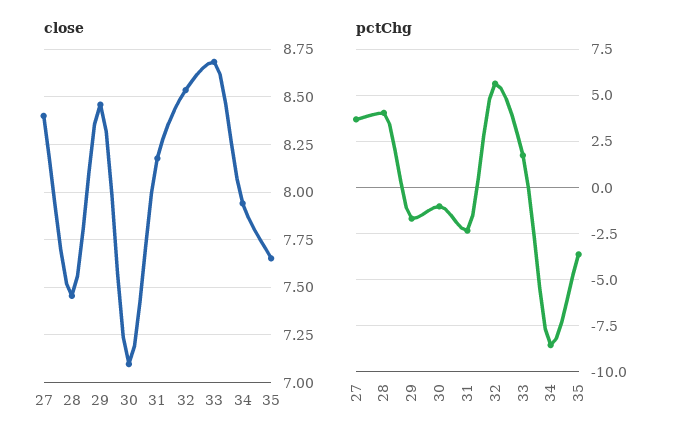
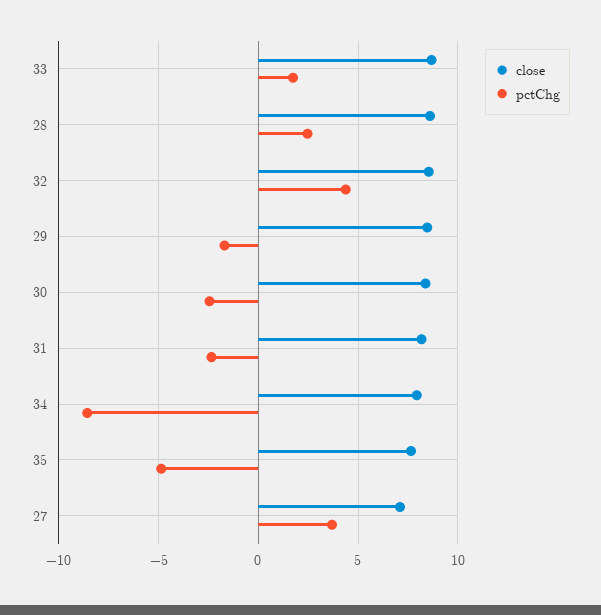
  {
    "close": {
-     "27": 8.4,
+     "27": 7,
-     "28": 7.45,
+     "28": 8.5,
      "29": 8.45,
-     "30": 7.1,
+     "30": 8.5,
      "31": 8.2,
      "32": 8.55,
      "33": 8.7,
      "34": 7.95,
      "35": 7.65
    },
    "pctChg": {
      "27": 3.5,
-     "28": 4,
+     "28": 2.5,
      "29": -1.5,
-     "30": -1,
+     "30": -2.5,
      "31": -2.5,
-     "32": 5.5,
+     "32": 4.5,
      "33": 1.5,
      "34": -8.5,
-     "35": -3.5
+     "35": -5
    }
  }

